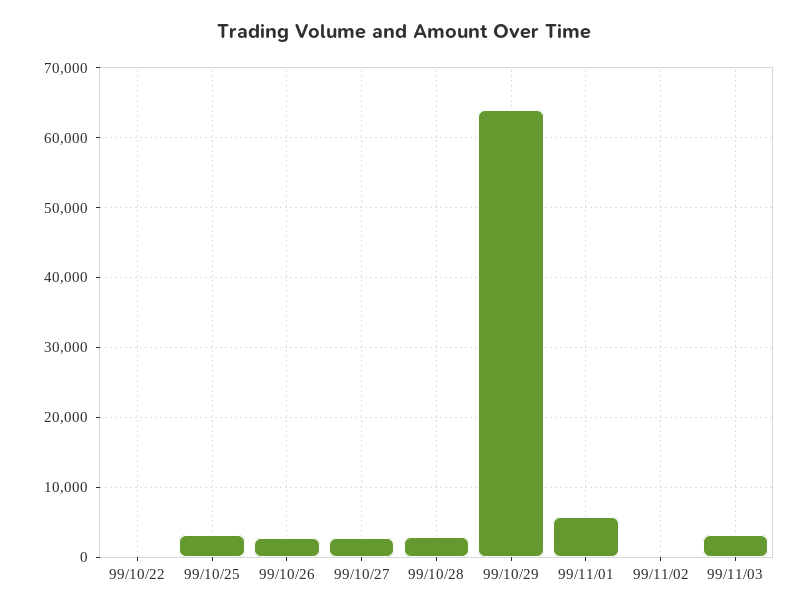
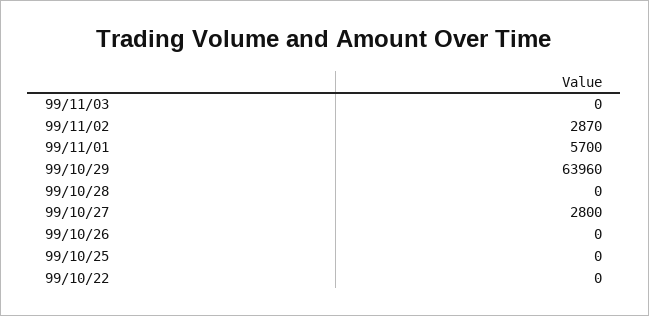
  {
    "99/10/22": 0,
-   "99/10/25": 3000,
+   "99/10/25": 0,
-   "99/10/26": 3000,
+   "99/10/26": 0,
    "99/10/27": 2800,
-   "99/10/28": 3000,
+   "99/10/28": 0,
    "99/10/29": 63960,
    "99/11/01": 5700,
-   "99/11/02": 0,
+   "99/11/02": 2870,
-   "99/11/03": 3000
+   "99/11/03": 0
  }

